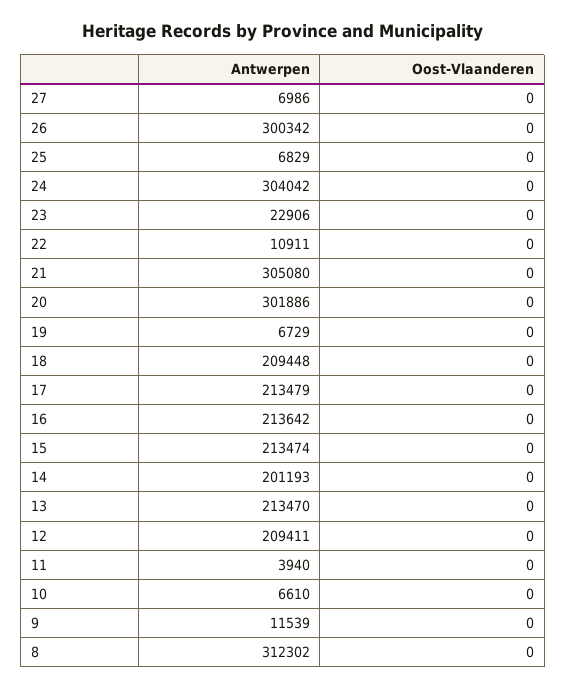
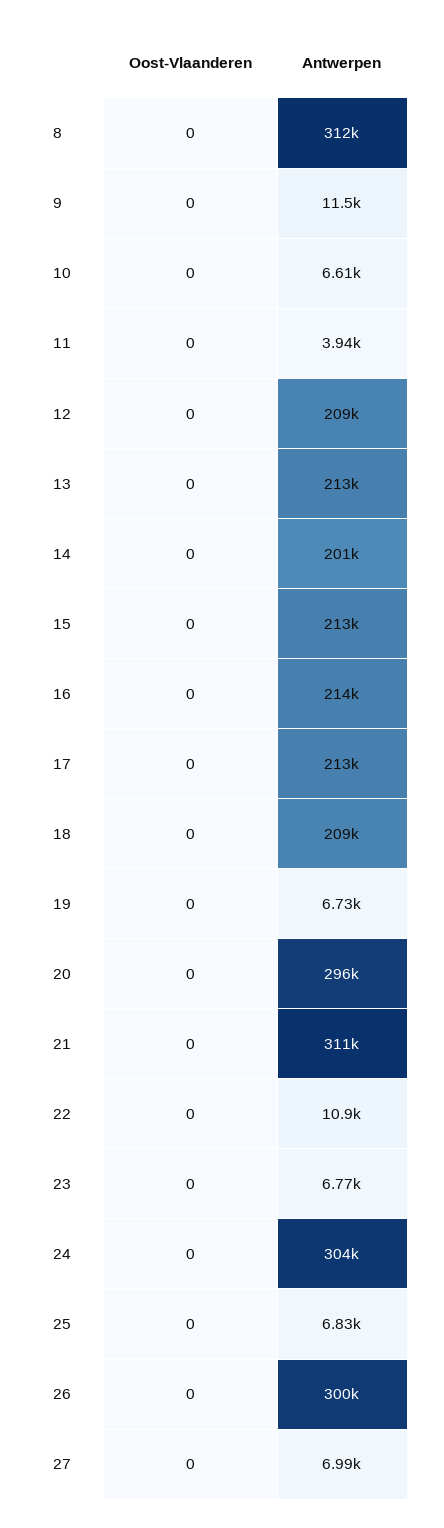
  {
    "Antwerpen": {
      "27": 6986,
      "26": 300342,
      "25": 6829,
      "24": 304042,
-     "23": 22906,
+     "23": 6770,
      "22": 10911,
-     "21": 305080,
+     "21": 311000,
-     "20": 301886,
+     "20": 296000,
      "19": 6729,
      "18": 209448,
      "17": 213479,
      "16": 213642,
      "15": 213474,
      "14": 201193,
      "13": 213470,
      "12": 209411,
      "11": 3940,
      "10": 6610,
      "9": 11539,
      "8": 312302
    },
    "Oost-Vlaanderen": {
      "27": 0,
      "26": 0,
      "25": 0,
      "24": 0,
      "23": 0,
      "22": 0,
      "21": 0,
      "20": 0,
      "19": 0,
      "18": 0,
      "17": 0,
      "16": 0,
      "15": 0,
      "14": 0,
      "13": 0,
      "12": 0,
      "11": 0,
      "10": 0,
      "9": 0,
      "8": 0
    }
  }

